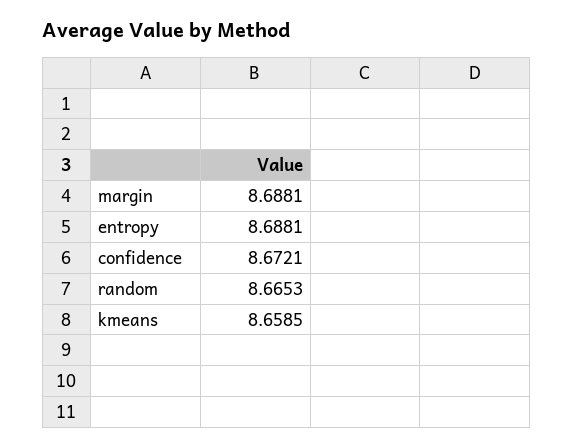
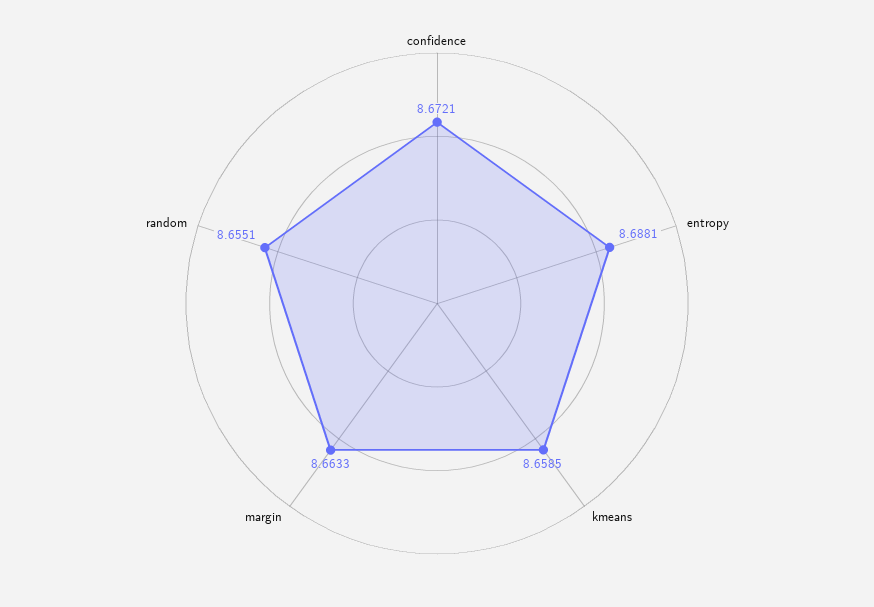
  {
-   "margin": 8.6881,
+   "margin": 8.6633,
    "entropy": 8.6881,
    "confidence": 8.6721,
-   "random": 8.6653,
+   "random": 8.6551,
    "kmeans": 8.6585
  }

